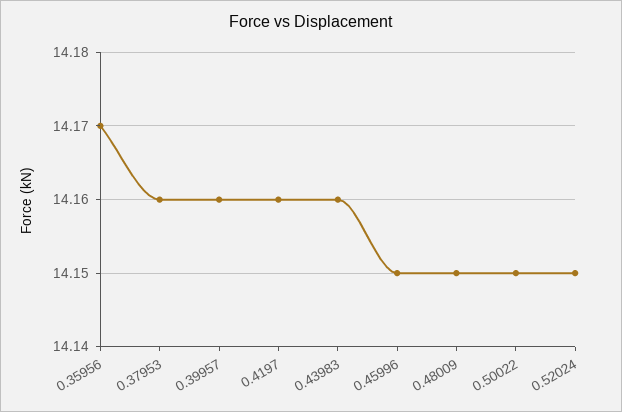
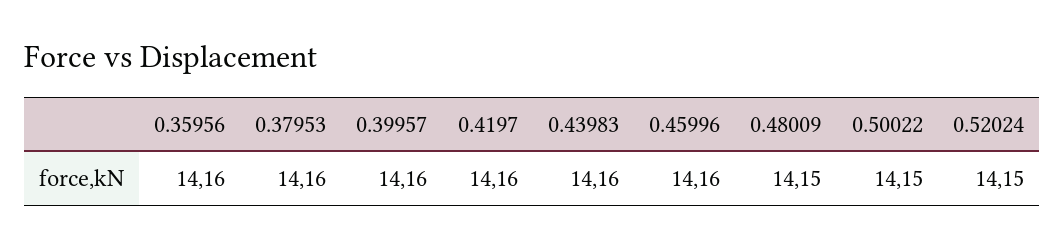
  {
-   "0.35956": 14.17,
+   "0.35956": 14.16,
    "0.37953": 14.16,
    "0.39957": 14.16,
    "0.4197": 14.16,
    "0.43983": 14.16,
-   "0.45996": 14.15,
+   "0.45996": 14.16,
    "0.48009": 14.15,
    "0.50022": 14.15,
    "0.52024": 14.15
  }

